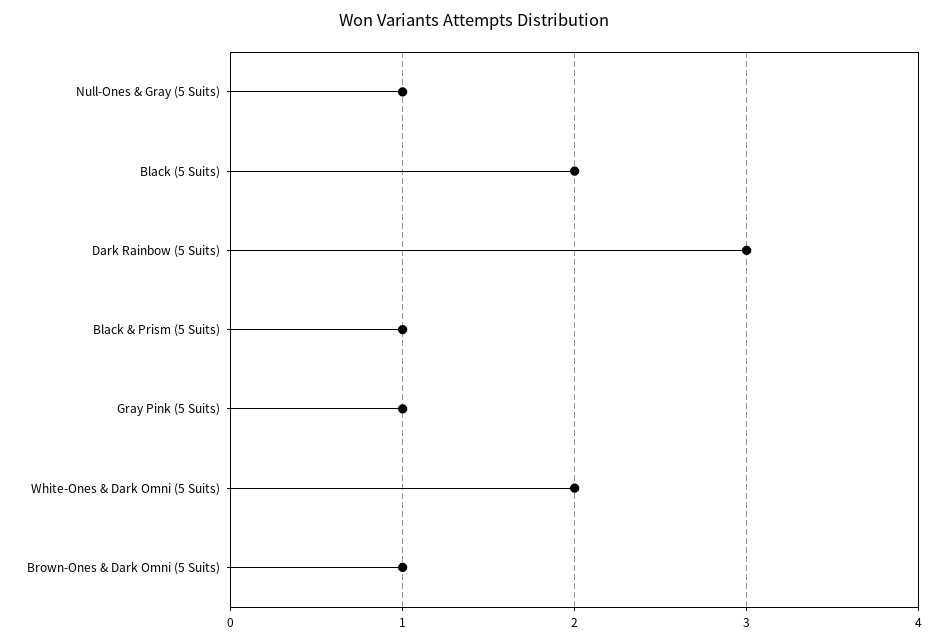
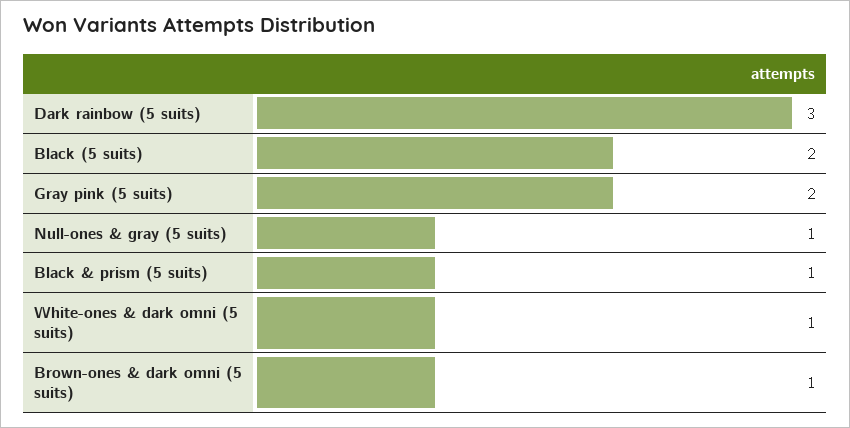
  {
    "Null-Ones & Gray (5 Suits)": 1,
    "Black (5 Suits)": 2,
    "Dark Rainbow (5 Suits)": 3,
    "Black & Prism (5 Suits)": 1,
-   "Gray Pink (5 Suits)": 1,
+   "Gray Pink (5 Suits)": 2,
-   "White-Ones & Dark Omni (5 Suits)": 2,
+   "White-Ones & Dark Omni (5 Suits)": 1,
    "Brown-Ones & Dark Omni (5 Suits)": 1
  }

